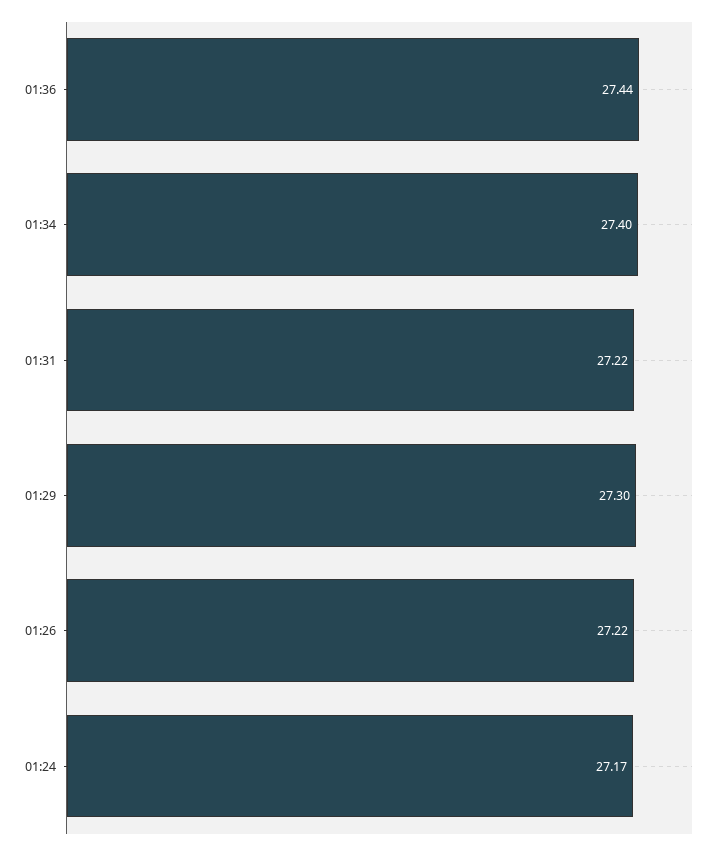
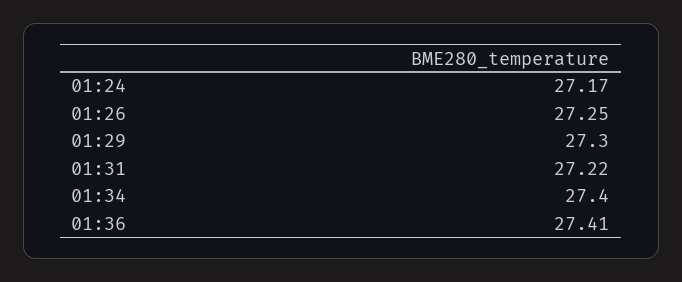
  {
-   "01:36": 27.44,
+   "01:36": 27.41,
    "01:34": 27.4,
    "01:31": 27.22,
    "01:29": 27.3,
-   "01:26": 27.22,
+   "01:26": 27.25,
    "01:24": 27.17
  }

